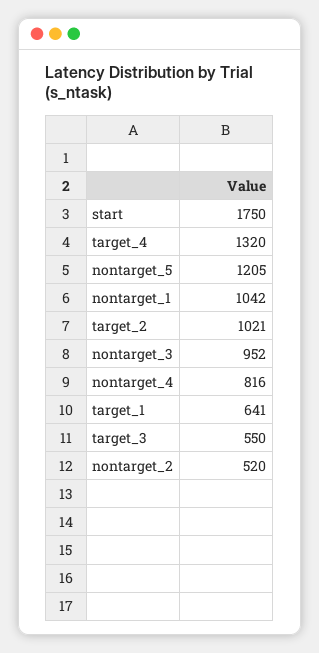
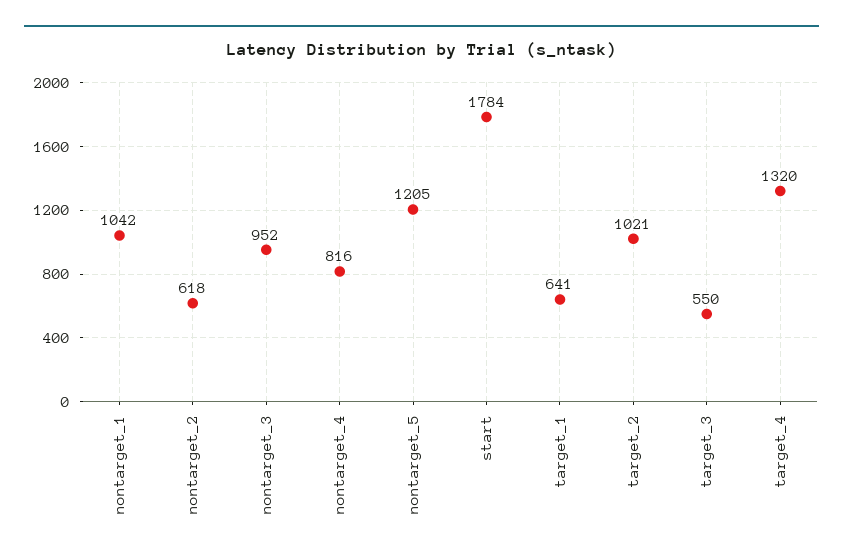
  {
-   "start": 1750,
+   "start": 1784,
    "target_4": 1320,
    "nontarget_5": 1205,
    "nontarget_1": 1042,
    "target_2": 1021,
    "nontarget_3": 952,
    "nontarget_4": 816,
    "target_1": 641,
    "target_3": 550,
-   "nontarget_2": 520
+   "nontarget_2": 618
  }

